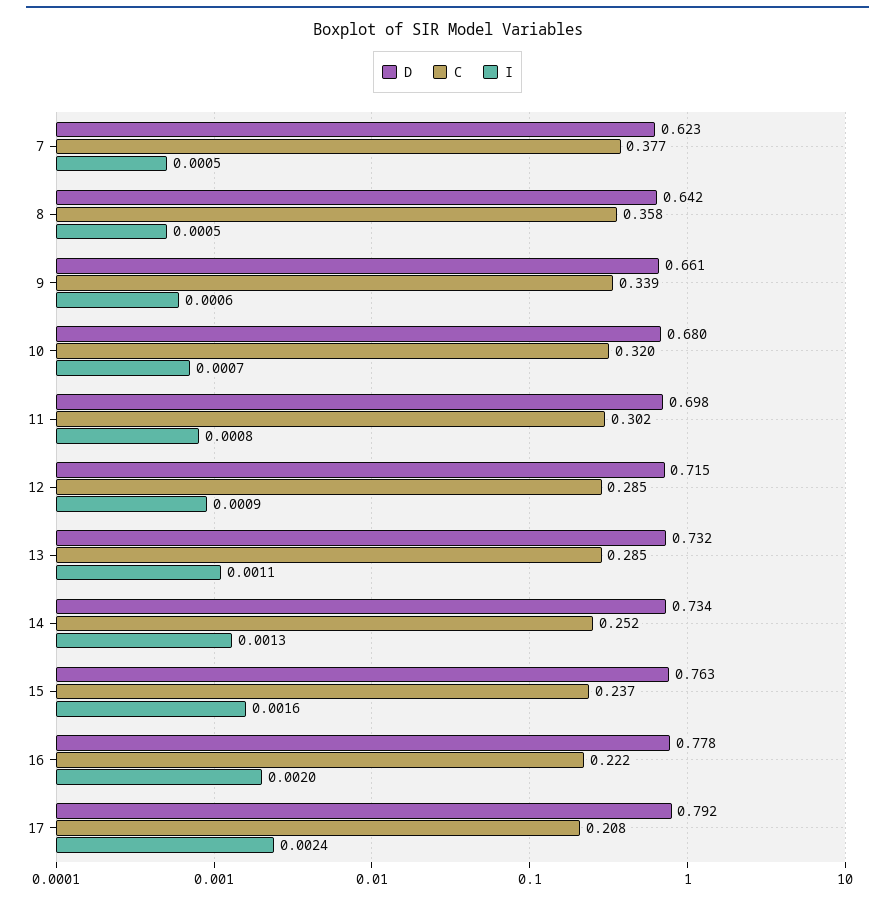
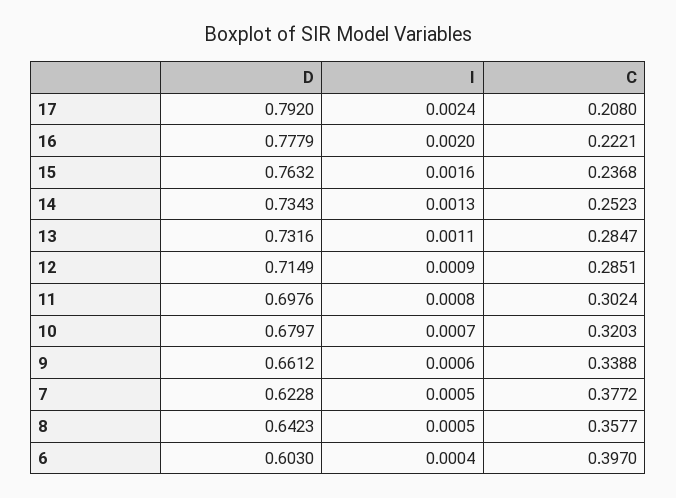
  {
    "D": {
      "7": 0.6228,
      "8": 0.6423,
      "9": 0.6612,
      "10": 0.6797,
      "11": 0.6976,
      "12": 0.7149,
      "13": 0.7316,
      "14": 0.7343,
      "15": 0.7632,
      "16": 0.7779,
-     "17": 0.792
+     "17": 0.792,
+     "6": 0.603
    },
    "C": {
      "7": 0.3772,
      "8": 0.3577,
      "9": 0.3388,
      "10": 0.3203,
      "11": 0.3024,
      "12": 0.2851,
      "13": 0.2847,
      "14": 0.2523,
      "15": 0.2368,
      "16": 0.2221,
-     "17": 0.208
+     "17": 0.208,
+     "6": 0.397
    },
    "I": {
      "7": 0.0005,
      "8": 0.0005,
      "9": 0.0006,
      "10": 0.0007,
      "11": 0.0008,
      "12": 0.0009,
      "13": 0.0011,
      "14": 0.0013,
      "15": 0.0016,
      "16": 0.002,
-     "17": 0.0024
+     "17": 0.0024,
+     "6": 0.0004
    }
  }

